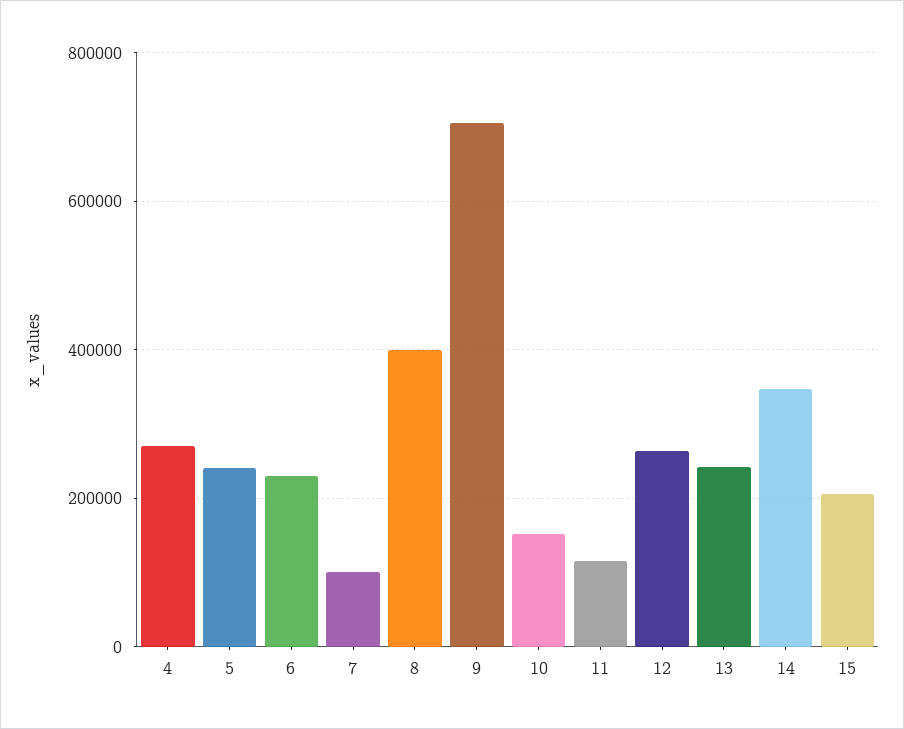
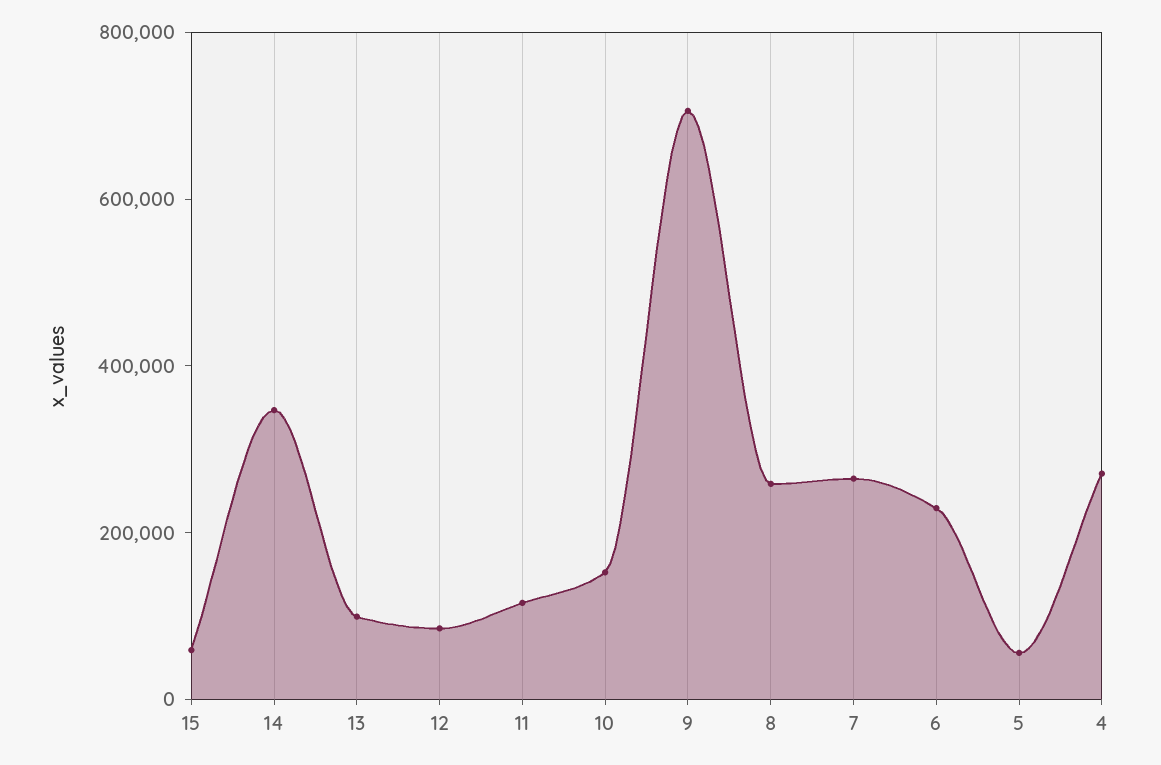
  {
    "4": 280000,
-   "5": 240000,
+   "5": 50000,
    "6": 220000,
-   "7": 100000,
+   "7": 250000,
-   "8": 400000,
+   "8": 250000,
    "9": 700000,
    "10": 160000,
    "11": 120000,
-   "12": 260000,
+   "12": 100000,
-   "13": 240000,
+   "13": 100000,
    "14": 340000,
-   "15": 200000
+   "15": 50000
  }

